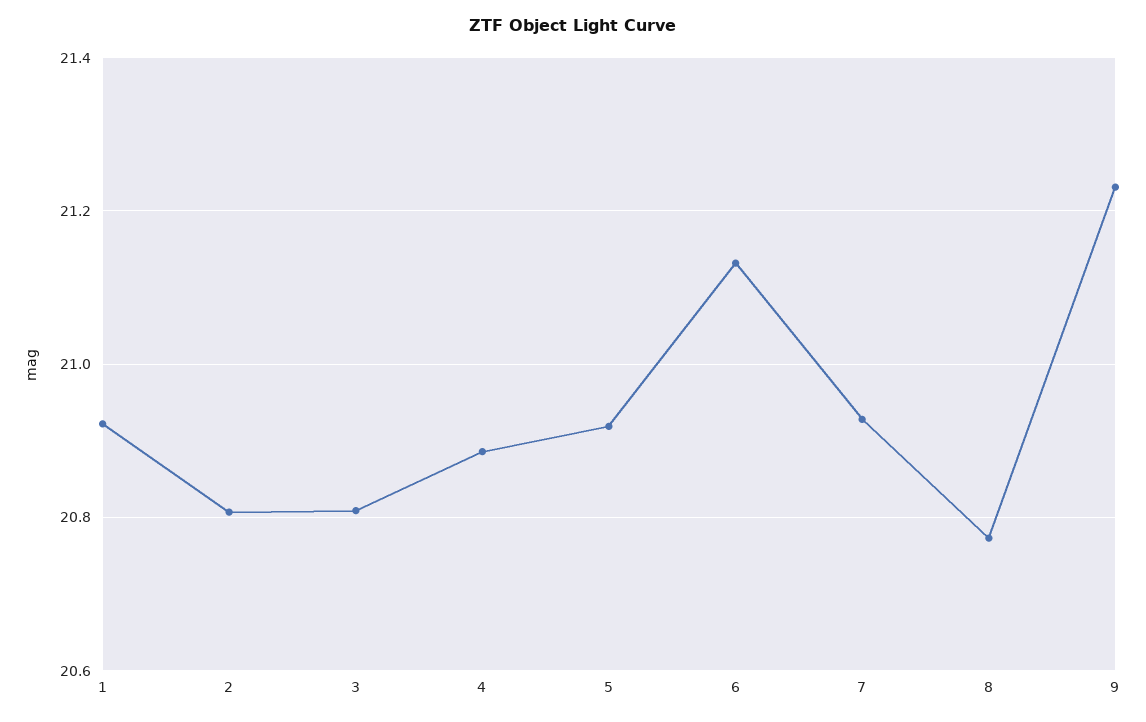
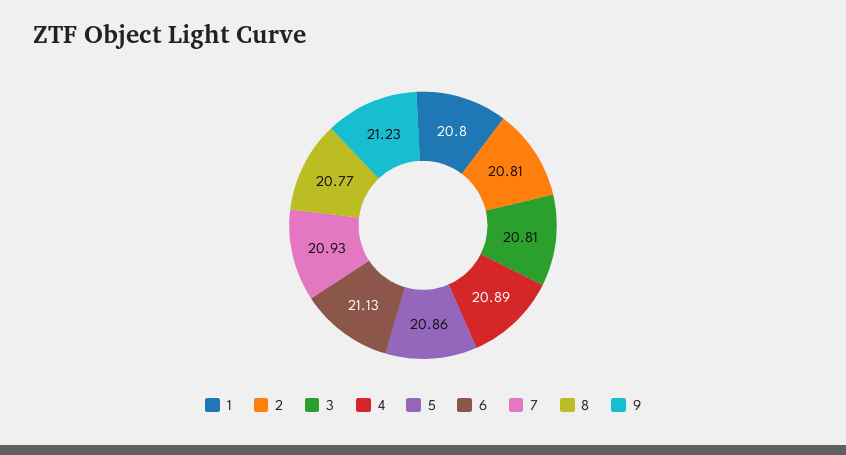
  {
-   "1": 20.92,
+   "1": 20.8,
    "2": 20.81,
    "3": 20.81,
    "4": 20.89,
-   "5": 20.92,
+   "5": 20.86,
    "6": 21.13,
    "7": 20.93,
    "8": 20.77,
    "9": 21.23
  }

